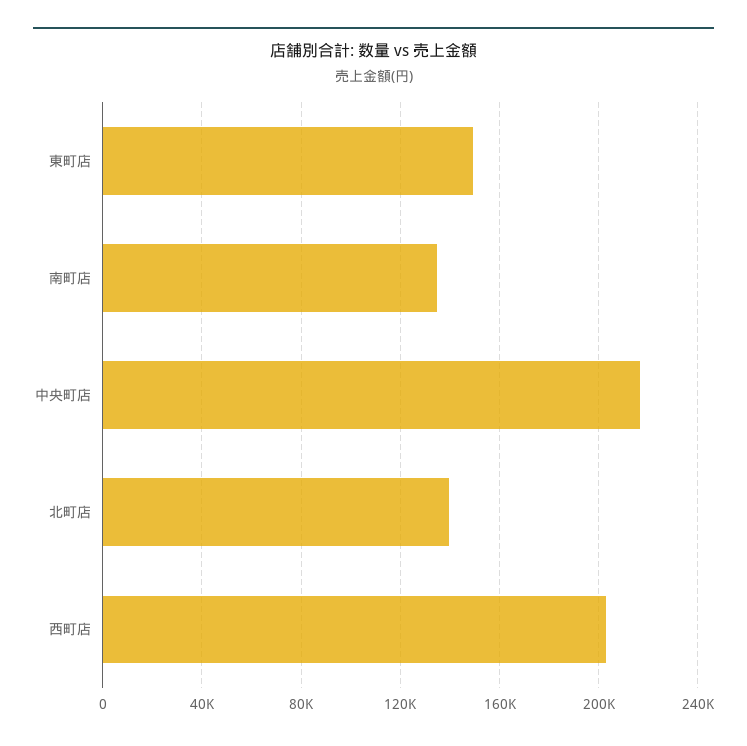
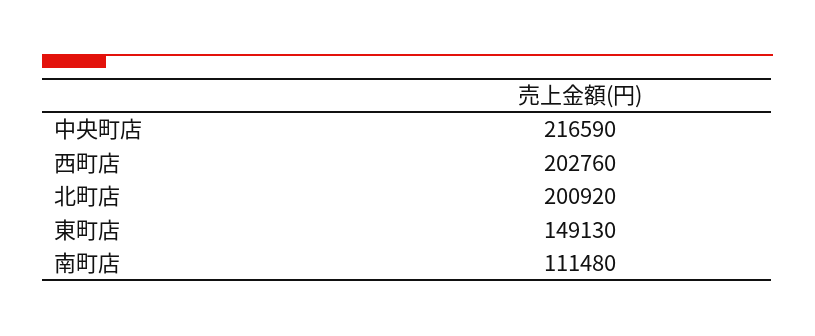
  {
    "東町店": 149130,
-   "南町店": 135000,
+   "南町店": 111480,
    "中央町店": 216590,
-   "北町店": 140000,
+   "北町店": 200920,
    "西町店": 202760
  }

